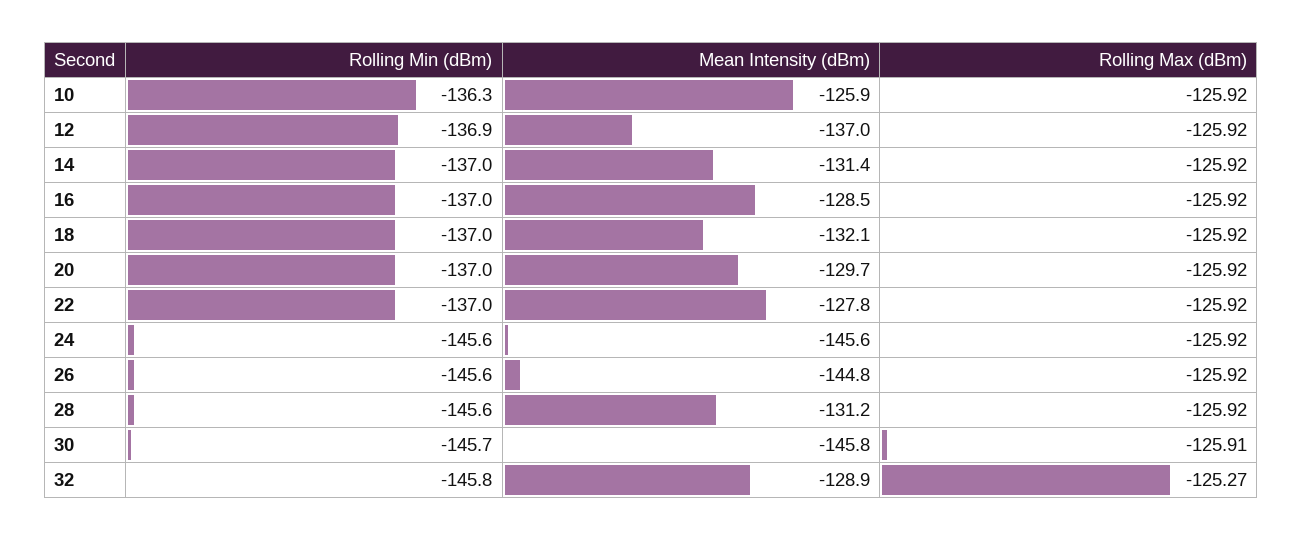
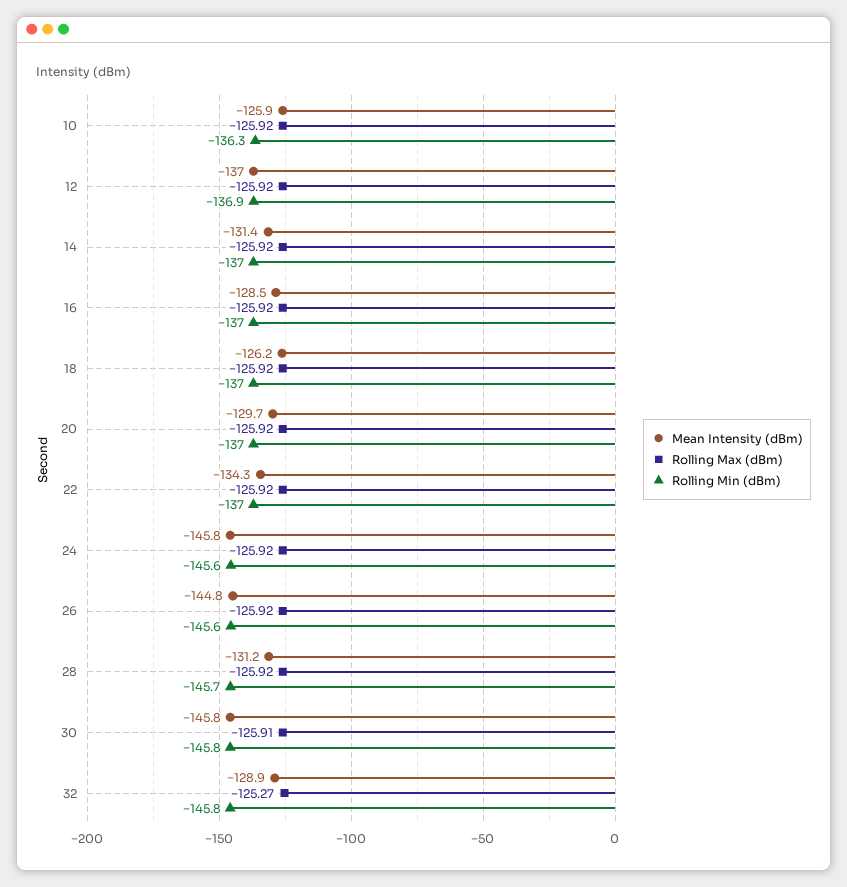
  {
    "Rolling Min (dBm)": {
      "10": -136.3,
      "12": -136.9,
      "14": -137,
      "16": -137,
      "18": -137,
      "20": -137,
      "22": -137,
      "24": -145.6,
      "26": -145.6,
-     "28": -145.6,
+     "28": -145.7,
-     "30": -145.7,
+     "30": -145.8,
      "32": -145.8
    },
    "Mean Intensity (dBm)": {
      "10": -125.9,
      "12": -137,
      "14": -131.4,
      "16": -128.5,
-     "18": -132.1,
+     "18": -126.2,
      "20": -129.7,
-     "22": -127.8,
+     "22": -134.3,
-     "24": -145.6,
+     "24": -145.8,
      "26": -144.8,
      "28": -131.2,
      "30": -145.8,
      "32": -128.9
    },
    "Rolling Max (dBm)": {
      "10": -125.92,
      "12": -125.92,
      "14": -125.92,
      "16": -125.92,
      "18": -125.92,
      "20": -125.92,
      "22": -125.92,
      "24": -125.92,
      "26": -125.92,
      "28": -125.92,
      "30": -125.91,
      "32": -125.27
    }
  }

